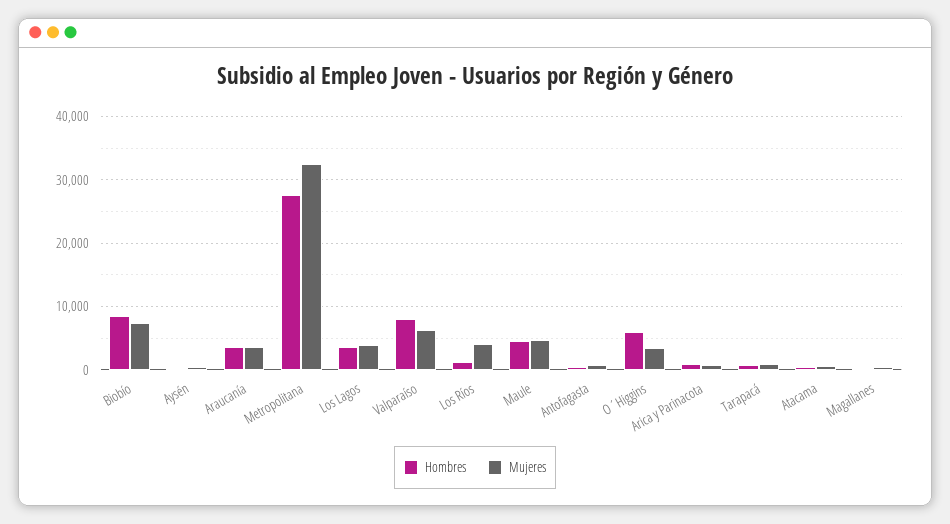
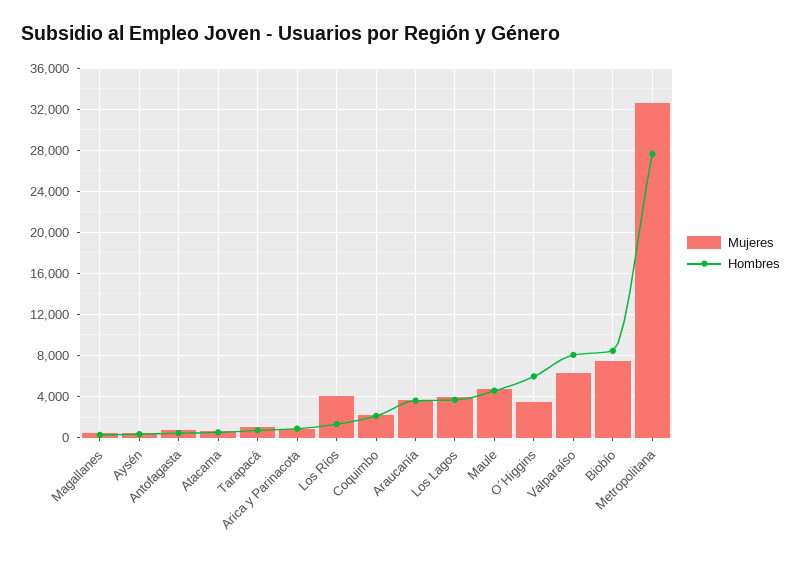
  {
    "Hombres": {
      "Biobío": 8000,
      "Aysén": 0,
      "Araucanía": 4000,
      "Metropolitana": 28000,
      "Los Lagos": 4000,
      "Valparaíso": 8000,
      "Los Ríos": 1000,
      "Maule": 5000,
      "Antofagasta": 0,
      "O´Higgins": 6000,
      "Arica y Parinacota": 1000,
      "Tarapacá": 1000,
      "Atacama": 1000,
-     "Magallanes": 0
+     "Magallanes": 0,
+     "Coquimbo": 2000
    },
    "Mujeres": {
      "Biobío": 7000,
      "Aysén": 0,
      "Araucanía": 4000,
      "Metropolitana": 33000,
      "Los Lagos": 4000,
      "Valparaíso": 6000,
      "Los Ríos": 4000,
      "Maule": 5000,
      "Antofagasta": 1000,
      "O´Higgins": 3000,
      "Arica y Parinacota": 1000,
      "Tarapacá": 1000,
      "Atacama": 1000,
-     "Magallanes": 0
+     "Magallanes": 0,
+     "Coquimbo": 2000
    }
  }

